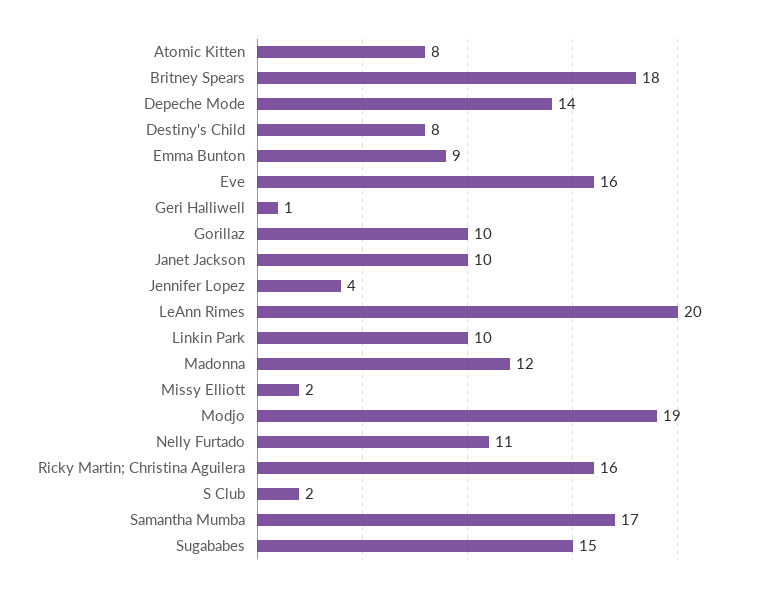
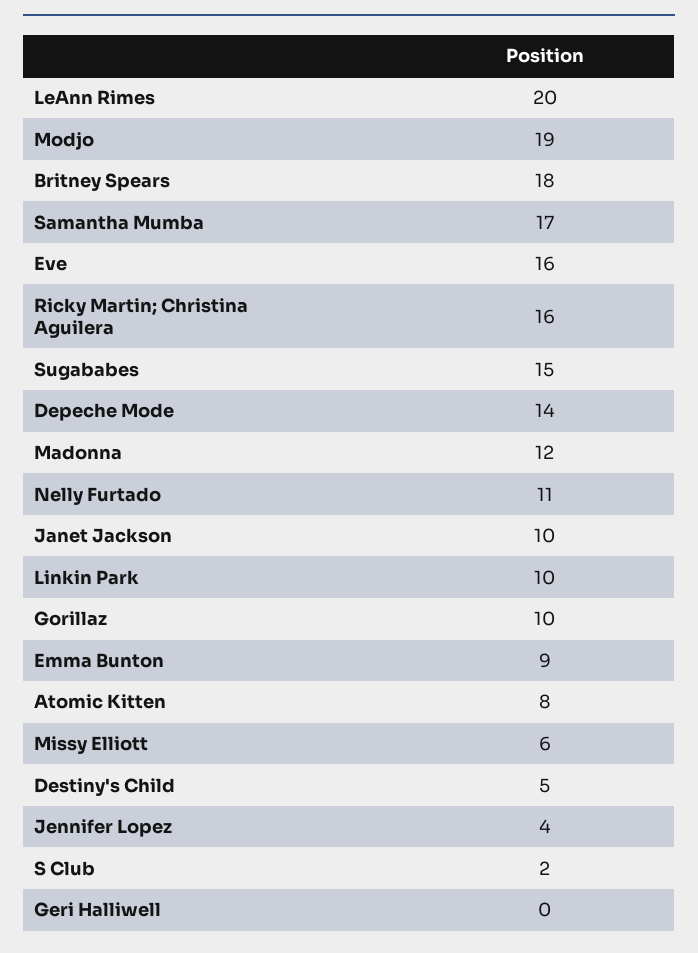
  {
    "Atomic Kitten": 8,
    "Britney Spears": 18,
    "Depeche Mode": 14,
-   "Destiny's Child": 8,
+   "Destiny's Child": 5,
    "Emma Bunton": 9,
    "Eve": 16,
-   "Geri Halliwell": 1,
+   "Geri Halliwell": 0,
    "Gorillaz": 10,
    "Janet Jackson": 10,
    "Jennifer Lopez": 4,
    "LeAnn Rimes": 20,
    "Linkin Park": 10,
    "Madonna": 12,
-   "Missy Elliott": 2,
+   "Missy Elliott": 6,
    "Modjo": 19,
    "Nelly Furtado": 11,
    "Ricky Martin; Christina Aguilera": 16,
    "S Club": 2,
    "Samantha Mumba": 17,
    "Sugababes": 15
  }

